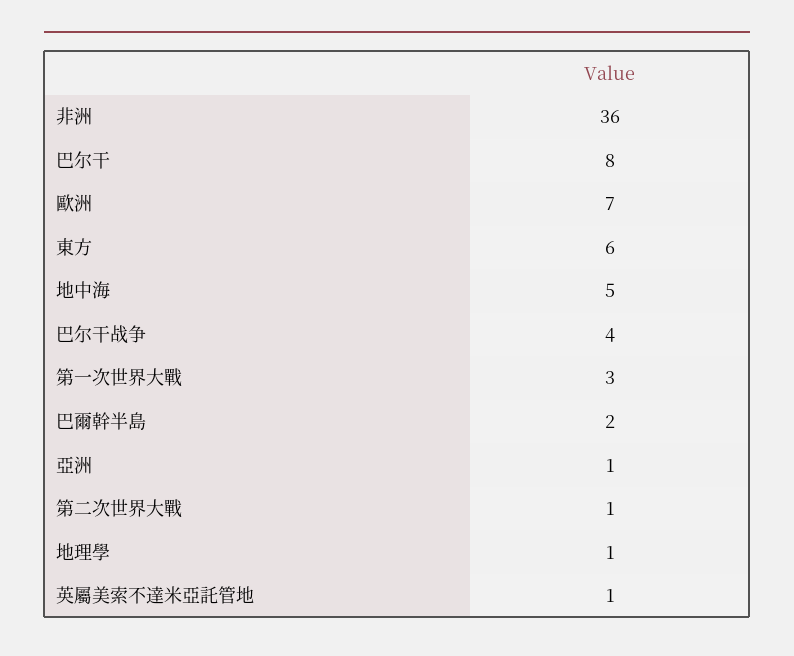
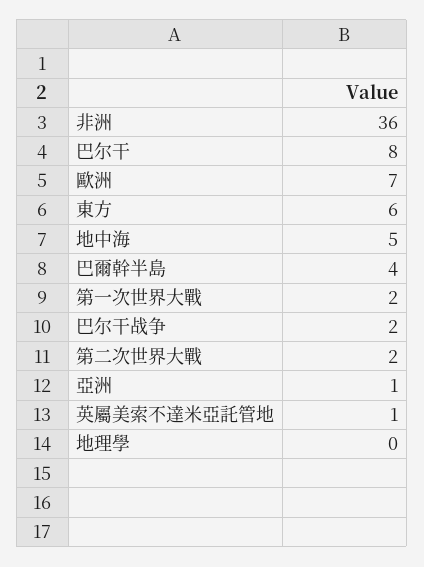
  {
    "非洲": 36,
    "巴尔干": 8,
    "歐洲": 7,
    "東方": 6,
    "地中海": 5,
-   "巴尔干战争": 4,
+   "巴尔干战争": 2,
-   "第一次世界大戰": 3,
+   "第一次世界大戰": 2,
-   "巴爾幹半島": 2,
+   "巴爾幹半島": 4,
    "亞洲": 1,
-   "第二次世界大戰": 1,
+   "第二次世界大戰": 2,
-   "地理學": 1,
+   "地理學": 0,
    "英屬美索不達米亞託管地": 1
  }

